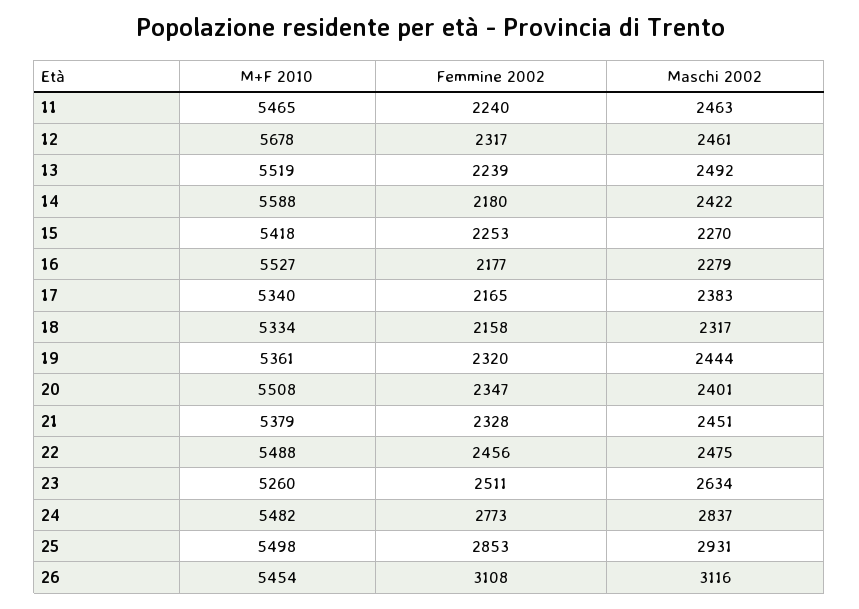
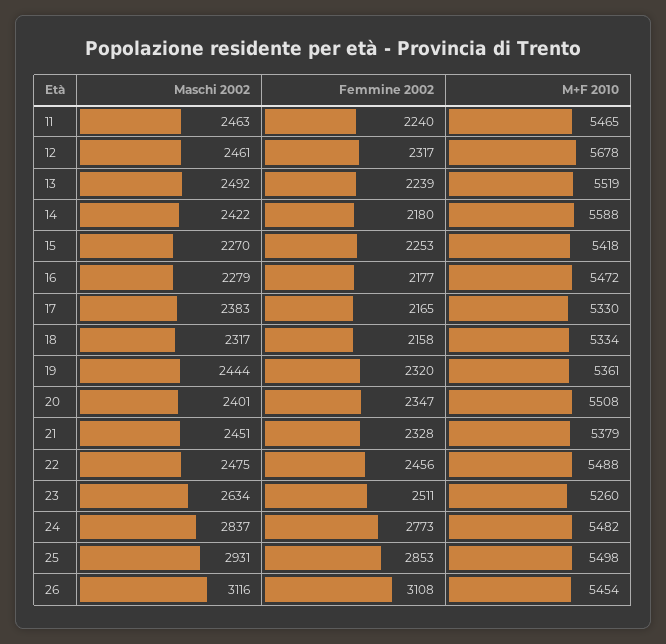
  {
    "M+F 2010": {
      "11": 5465,
      "12": 5678,
      "13": 5519,
      "14": 5588,
      "15": 5418,
-     "16": 5527,
+     "16": 5472,
-     "17": 5340,
+     "17": 5330,
      "18": 5334,
      "19": 5361,
      "20": 5508,
      "21": 5379,
      "22": 5488,
      "23": 5260,
      "24": 5482,
      "25": 5498,
      "26": 5454
    },
    "Femmine 2002": {
      "11": 2240,
      "12": 2317,
      "13": 2239,
      "14": 2180,
      "15": 2253,
      "16": 2177,
      "17": 2165,
      "18": 2158,
      "19": 2320,
      "20": 2347,
      "21": 2328,
      "22": 2456,
      "23": 2511,
      "24": 2773,
      "25": 2853,
      "26": 3108
    },
    "Maschi 2002": {
      "11": 2463,
      "12": 2461,
      "13": 2492,
      "14": 2422,
      "15": 2270,
      "16": 2279,
      "17": 2383,
      "18": 2317,
      "19": 2444,
      "20": 2401,
      "21": 2451,
      "22": 2475,
      "23": 2634,
      "24": 2837,
      "25": 2931,
      "26": 3116
    }
  }

